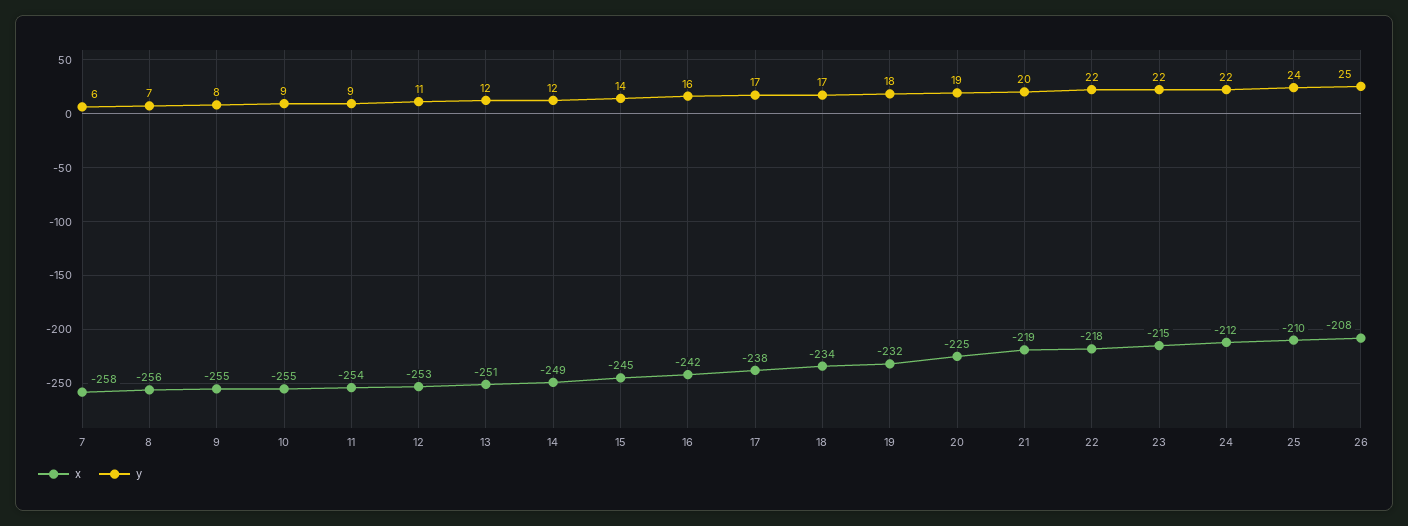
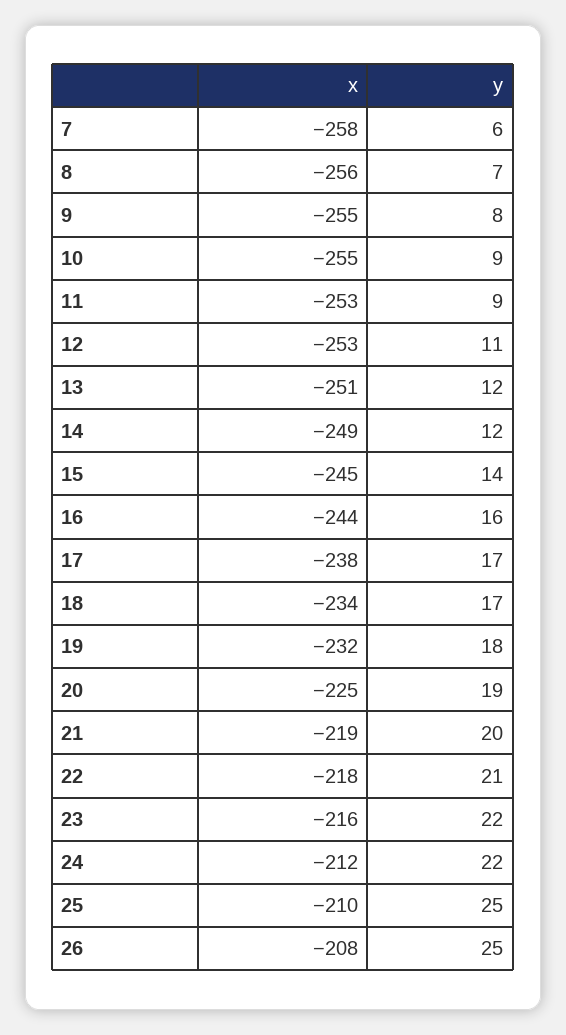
  {
    "x": {
      "7": -258,
      "8": -256,
      "9": -255,
      "10": -255,
-     "11": -254,
+     "11": -253,
      "12": -253,
      "13": -251,
      "14": -249,
      "15": -245,
-     "16": -242,
+     "16": -244,
      "17": -238,
      "18": -234,
      "19": -232,
      "20": -225,
      "21": -219,
      "22": -218,
-     "23": -215,
+     "23": -216,
      "24": -212,
      "25": -210,
      "26": -208
    },
    "y": {
      "7": 6,
      "8": 7,
      "9": 8,
      "10": 9,
      "11": 9,
      "12": 11,
      "13": 12,
      "14": 12,
      "15": 14,
      "16": 16,
      "17": 17,
      "18": 17,
      "19": 18,
      "20": 19,
      "21": 20,
-     "22": 22,
+     "22": 21,
      "23": 22,
      "24": 22,
-     "25": 24,
+     "25": 25,
      "26": 25
    }
  }

